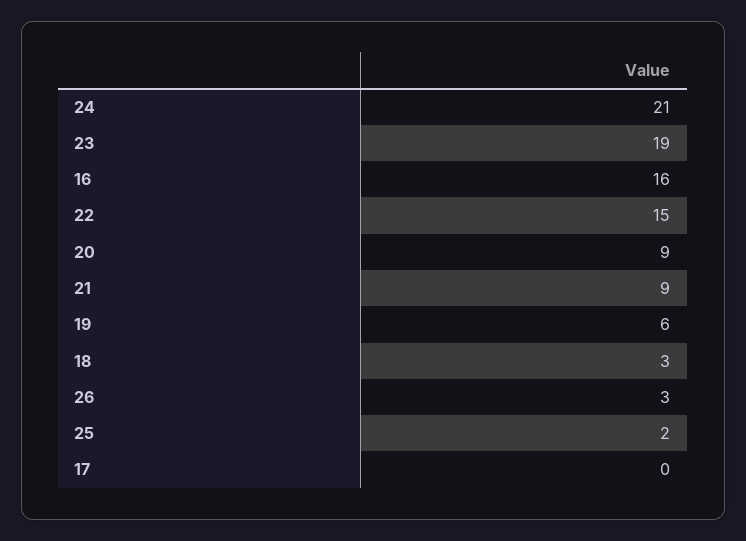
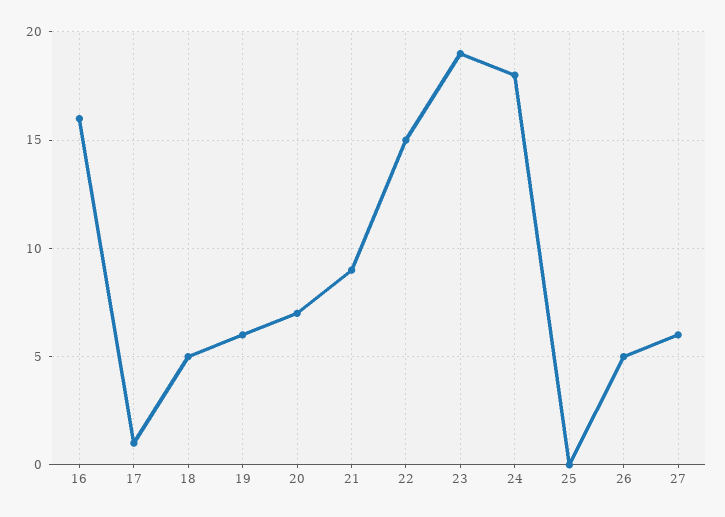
  {
-   "24": 21,
+   "24": 18,
    "23": 19,
    "16": 16,
    "22": 15,
-   "20": 9,
+   "20": 7,
    "21": 9,
    "19": 6,
-   "18": 3,
+   "18": 5,
-   "26": 3,
+   "26": 5,
-   "25": 2,
+   "25": 0,
-   "17": 0
+   "17": 1,
+   "27": 6
  }

